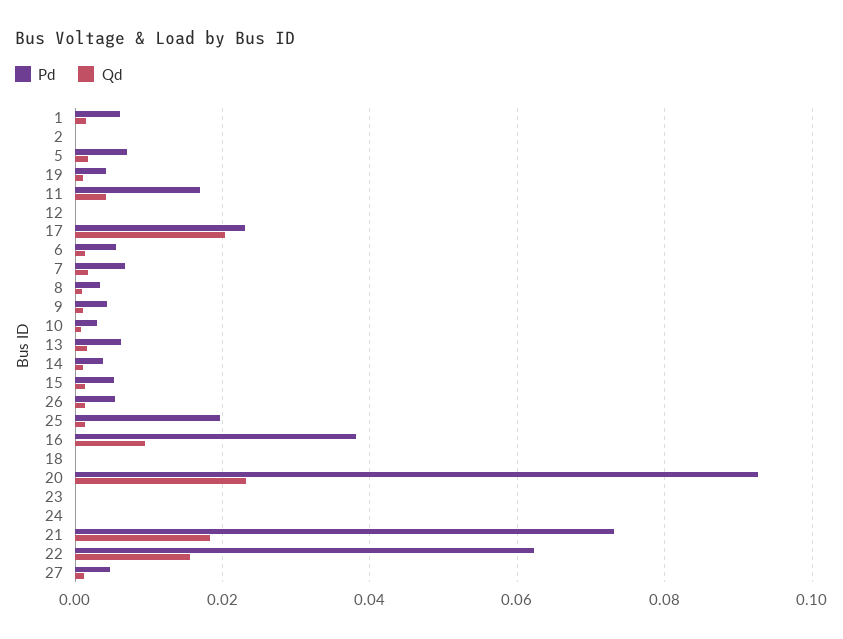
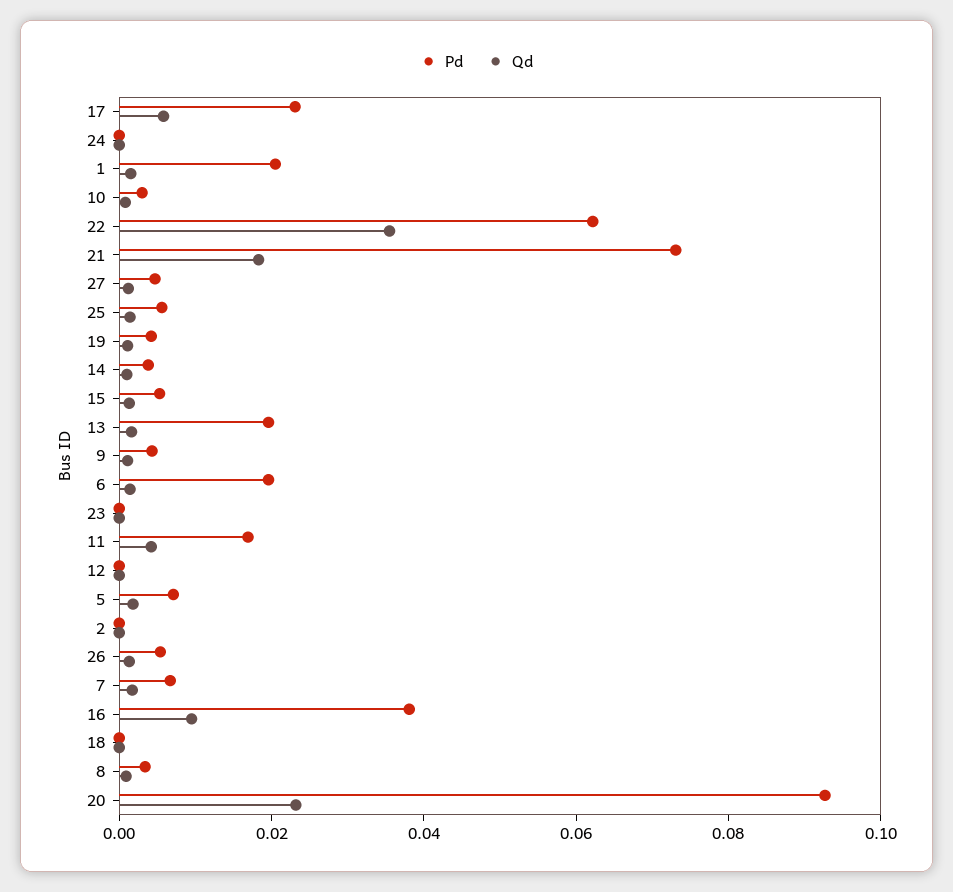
  {
    "Pd": {
-     "1": 0.006,
+     "1": 0.02,
      "2": 0,
      "5": 0.008,
      "19": 0.004,
      "11": 0.016,
      "12": 0,
      "17": 0.024,
-     "6": 0.006,
+     "6": 0.02,
      "7": 0.006,
      "8": 0.004,
      "9": 0.004,
      "10": 0.004,
-     "13": 0.006,
+     "13": 0.02,
      "14": 0.004,
      "15": 0.006,
      "26": 0.006,
-     "25": 0.02,
+     "25": 0.005,
      "16": 0.038,
      "18": 0,
      "20": 0.092,
      "23": 0,
      "24": 0,
      "21": 0.074,
      "22": 0.062,
      "27": 0.004
    },
    "Qd": {
      "1": 0.002,
      "2": 0,
      "5": 0.002,
      "19": 0.002,
      "11": 0.004,
      "12": 0,
-     "17": 0.02,
+     "17": 0.005,
      "6": 0.002,
      "7": 0.002,
      "8": 0,
      "9": 0.002,
      "10": 0,
      "13": 0.002,
      "14": 0.002,
      "15": 0.002,
      "26": 0.002,
      "25": 0.002,
      "16": 0.01,
      "18": 0,
      "20": 0.024,
      "23": 0,
      "24": 0,
      "21": 0.018,
-     "22": 0.016,
+     "22": 0.035,
      "27": 0.002
    }
  }

